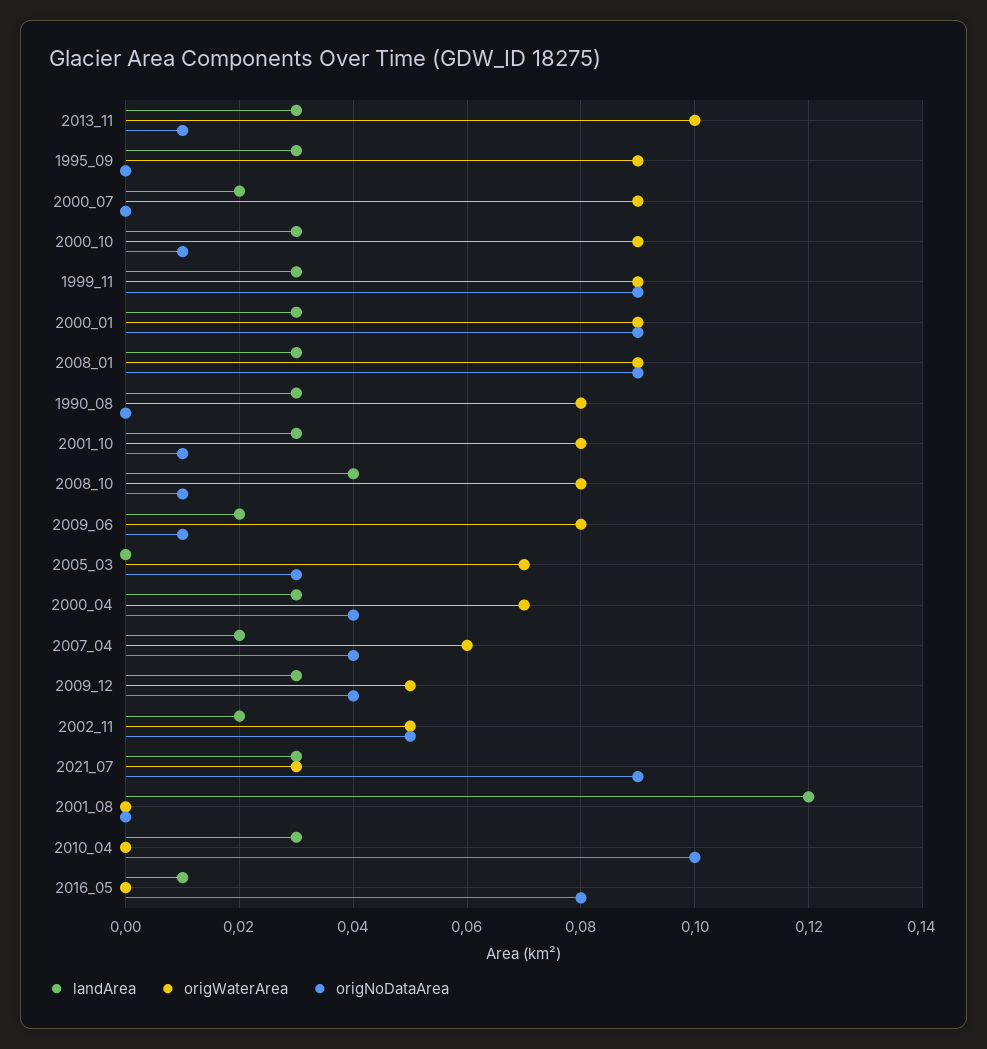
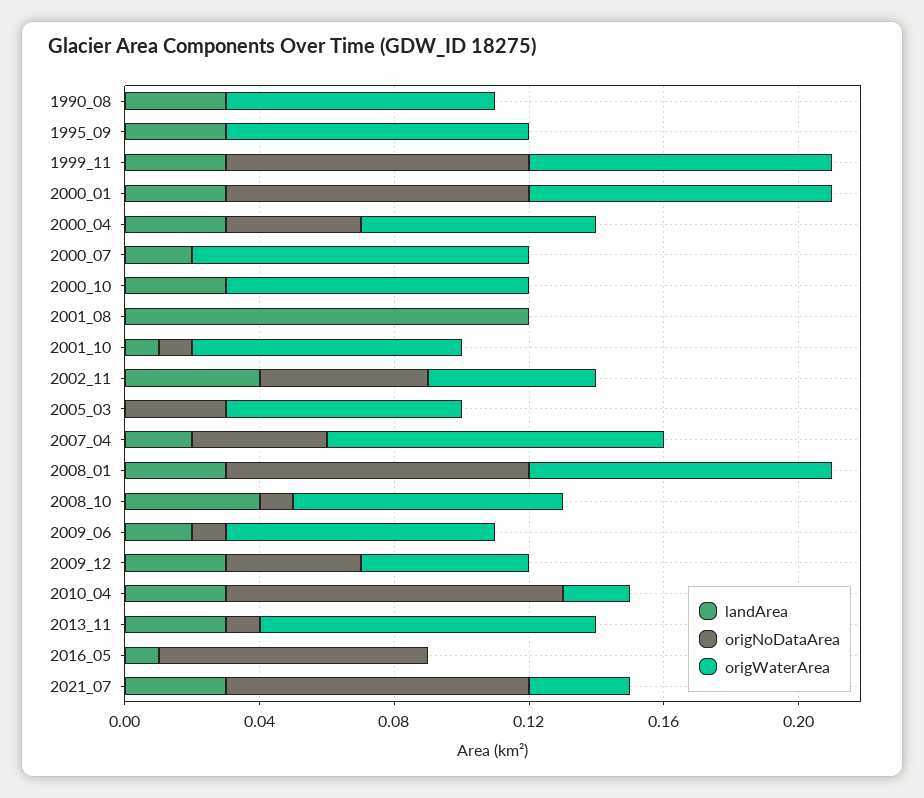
  {
    "landArea": {
      "2013_11": 0.03,
      "1995_09": 0.03,
      "2000_07": 0.02,
      "2000_10": 0.03,
      "1999_11": 0.03,
      "2000_01": 0.03,
      "2008_01": 0.03,
      "1990_08": 0.03,
-     "2001_10": 0.03,
+     "2001_10": 0.01,
      "2008_10": 0.04,
      "2009_06": 0.02,
      "2005_03": 0,
      "2000_04": 0.03,
      "2007_04": 0.02,
      "2009_12": 0.03,
-     "2002_11": 0.02,
+     "2002_11": 0.04,
      "2021_07": 0.03,
      "2001_08": 0.12,
      "2010_04": 0.03,
      "2016_05": 0.01
    },
    "origWaterArea": {
      "2013_11": 0.1,
      "1995_09": 0.09,
-     "2000_07": 0.09,
+     "2000_07": 0.1,
      "2000_10": 0.09,
      "1999_11": 0.09,
      "2000_01": 0.09,
      "2008_01": 0.09,
      "1990_08": 0.08,
      "2001_10": 0.08,
      "2008_10": 0.08,
      "2009_06": 0.08,
      "2005_03": 0.07,
      "2000_04": 0.07,
-     "2007_04": 0.06,
+     "2007_04": 0.1,
      "2009_12": 0.05,
      "2002_11": 0.05,
      "2021_07": 0.03,
      "2001_08": 0,
-     "2010_04": 0,
+     "2010_04": 0.02,
      "2016_05": 0
    },
    "origNoDataArea": {
      "2013_11": 0.01,
      "1995_09": 0,
      "2000_07": 0,
-     "2000_10": 0.01,
+     "2000_10": 0,
      "1999_11": 0.09,
      "2000_01": 0.09,
      "2008_01": 0.09,
      "1990_08": 0,
      "2001_10": 0.01,
      "2008_10": 0.01,
      "2009_06": 0.01,
      "2005_03": 0.03,
      "2000_04": 0.04,
      "2007_04": 0.04,
      "2009_12": 0.04,
      "2002_11": 0.05,
      "2021_07": 0.09,
      "2001_08": 0,
      "2010_04": 0.1,
      "2016_05": 0.08
    }
  }

